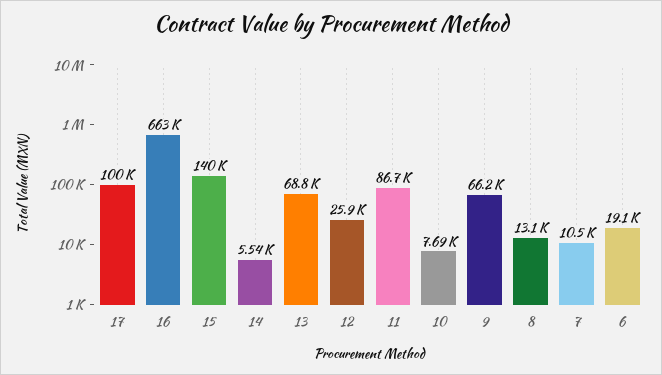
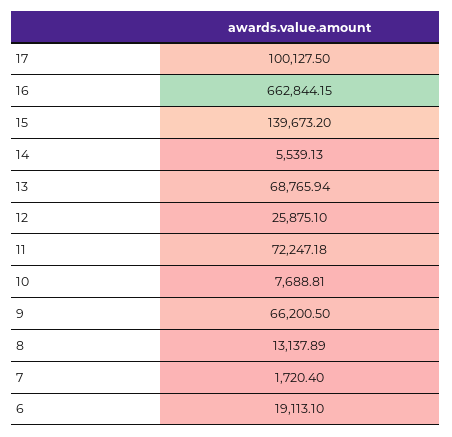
  {
    "17": 100127.5,
    "16": 662844.15,
    "15": 139673.2,
    "14": 5539.13,
    "13": 68765.94,
    "12": 25875.1,
-   "11": 86700,
+   "11": 72247.18,
    "10": 7688.81,
    "9": 66200.5,
    "8": 13137.89,
-   "7": 10500,
+   "7": 1720.4,
    "6": 19113.1
  }

